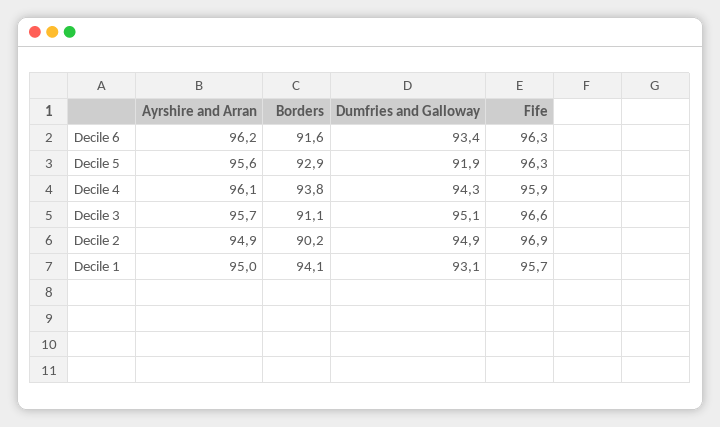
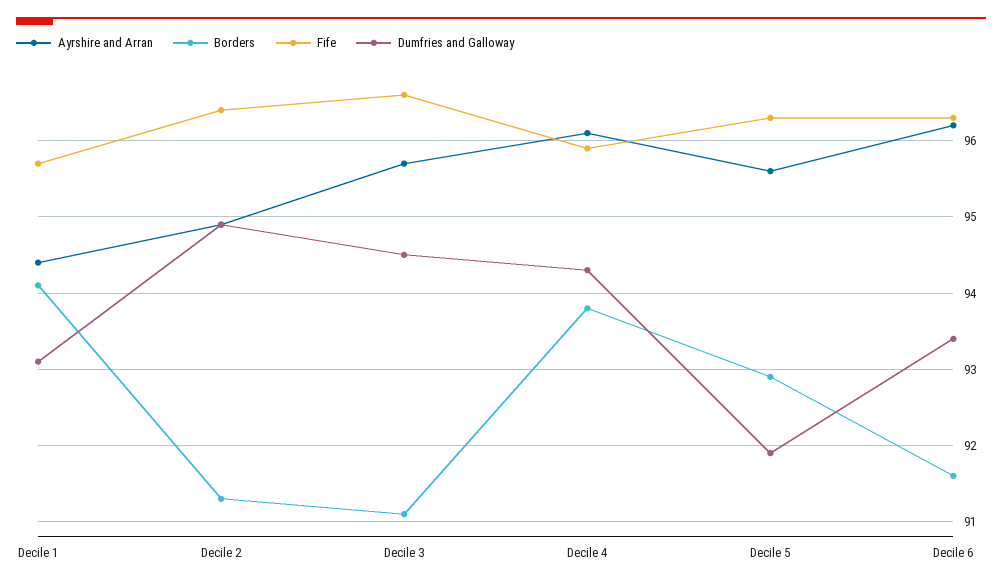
  {
    "Ayrshire and Arran": {
      "Decile 6": 96.2,
      "Decile 5": 95.6,
      "Decile 4": 96.1,
      "Decile 3": 95.7,
      "Decile 2": 94.9,
-     "Decile 1": 95
+     "Decile 1": 94.4
    },
    "Borders": {
      "Decile 6": 91.6,
      "Decile 5": 92.9,
      "Decile 4": 93.8,
      "Decile 3": 91.1,
-     "Decile 2": 90.2,
+     "Decile 2": 91.3,
      "Decile 1": 94.1
    },
    "Dumfries and Galloway": {
      "Decile 6": 93.4,
      "Decile 5": 91.9,
      "Decile 4": 94.3,
-     "Decile 3": 95.1,
+     "Decile 3": 94.5,
      "Decile 2": 94.9,
      "Decile 1": 93.1
    },
    "Fife": {
      "Decile 6": 96.3,
      "Decile 5": 96.3,
      "Decile 4": 95.9,
      "Decile 3": 96.6,
-     "Decile 2": 96.9,
+     "Decile 2": 96.4,
      "Decile 1": 95.7
    }
  }

